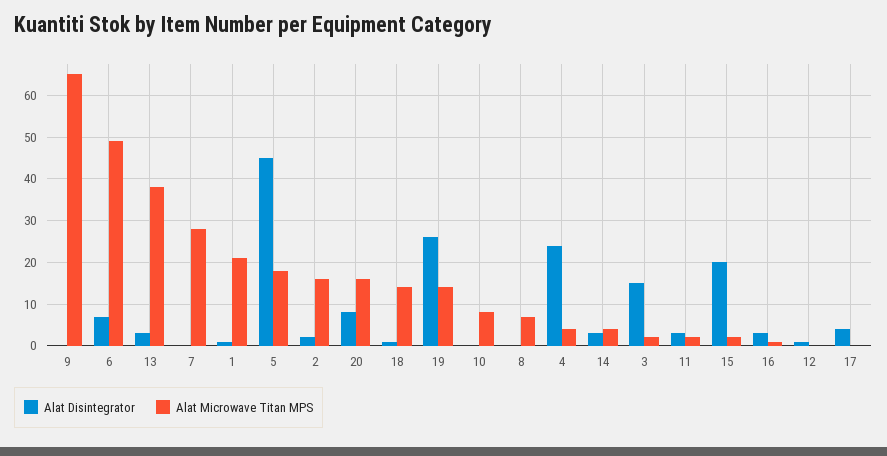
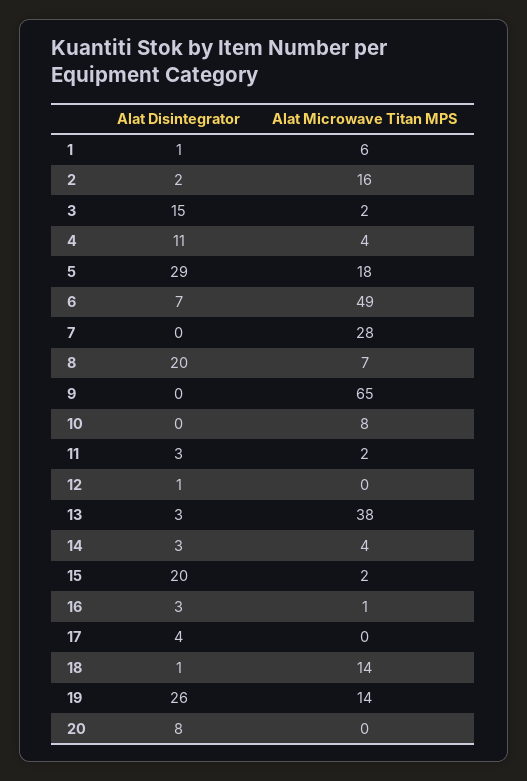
  {
    "Alat Disintegrator": {
      "9": 0,
      "6": 7,
      "13": 3,
      "7": 0,
      "1": 1,
-     "5": 45,
+     "5": 29,
      "2": 2,
      "20": 8,
      "18": 1,
      "19": 26,
      "10": 0,
-     "8": 0,
+     "8": 20,
-     "4": 25,
+     "4": 11,
      "14": 3,
      "3": 15,
      "11": 3,
      "15": 20,
      "16": 3,
      "12": 1,
      "17": 4
    },
    "Alat Microwave Titan MPS": {
      "9": 65,
      "6": 49,
      "13": 38,
      "7": 28,
-     "1": 20,
+     "1": 6,
      "5": 18,
      "2": 16,
-     "20": 15,
+     "20": 0,
      "18": 14,
      "19": 14,
      "10": 8,
      "8": 7,
      "4": 4,
      "14": 4,
      "3": 2,
      "11": 2,
      "15": 2,
      "16": 1,
      "12": 0,
      "17": 0
    }
  }

